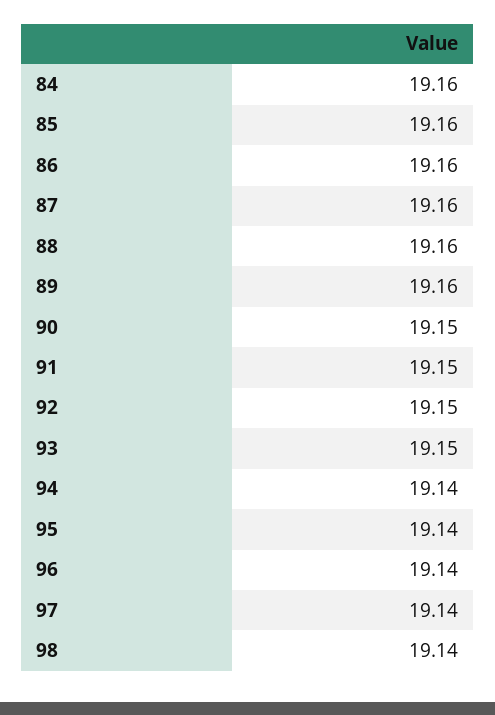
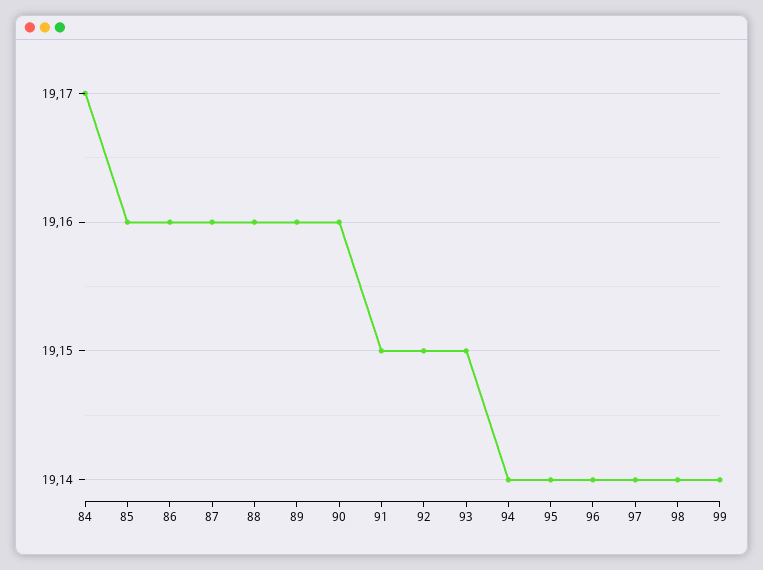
  {
-   "84": 19.16,
+   "84": 19.17,
    "85": 19.16,
    "86": 19.16,
    "87": 19.16,
    "88": 19.16,
    "89": 19.16,
-   "90": 19.15,
+   "90": 19.16,
    "91": 19.15,
    "92": 19.15,
    "93": 19.15,
    "94": 19.14,
    "95": 19.14,
    "96": 19.14,
    "97": 19.14,
-   "98": 19.14
+   "98": 19.14,
+   "99": 19.14
  }

